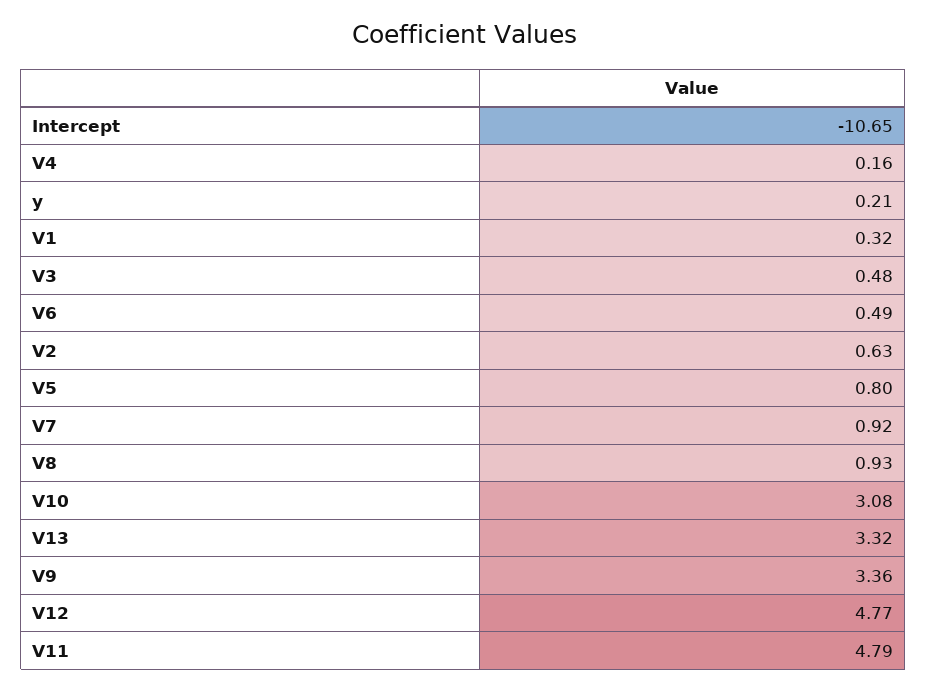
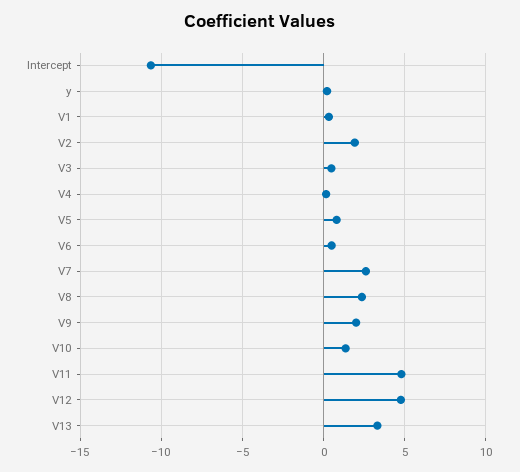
  {
    "Intercept": -10.65,
    "V4": 0.16,
    "y": 0.21,
    "V1": 0.32,
    "V3": 0.48,
    "V6": 0.49,
-   "V2": 0.63,
+   "V2": 2,
    "V5": 0.8,
-   "V7": 0.92,
+   "V7": 2.5,
-   "V8": 0.93,
+   "V8": 2.5,
-   "V10": 3.08,
+   "V10": 1.5,
    "V13": 3.32,
-   "V9": 3.36,
+   "V9": 2,
    "V12": 4.77,
    "V11": 4.79
  }

